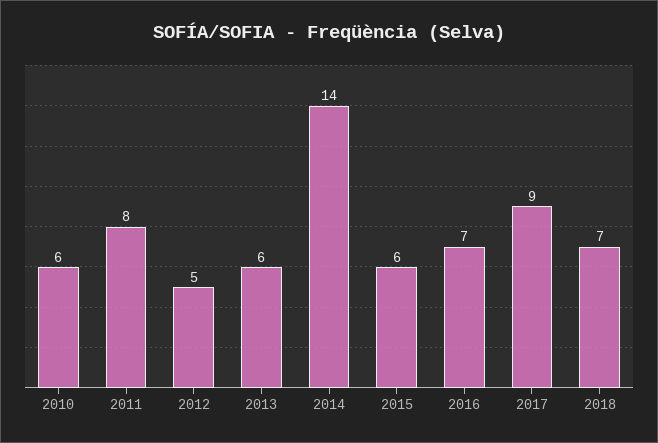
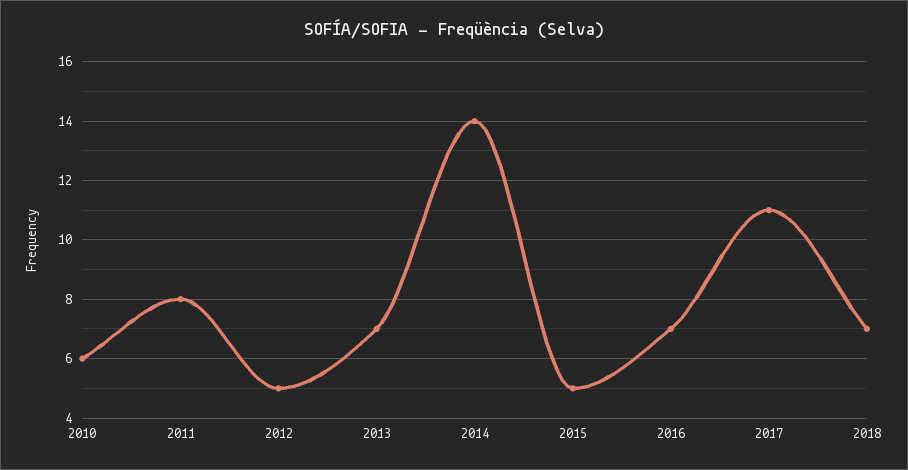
  {
    "2010": 6,
    "2011": 8,
    "2012": 5,
-   "2013": 6,
+   "2013": 7,
    "2014": 14,
-   "2015": 6,
+   "2015": 5,
    "2016": 7,
-   "2017": 9,
+   "2017": 11,
    "2018": 7
  }

